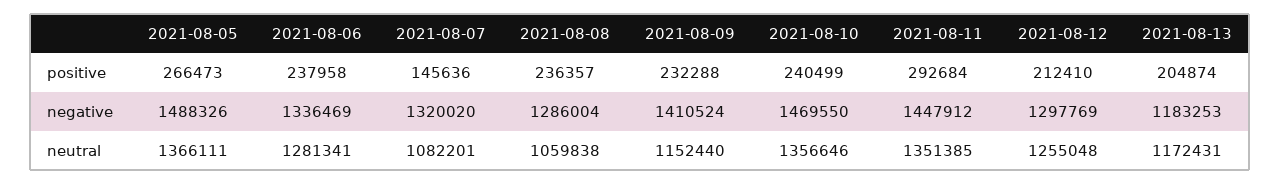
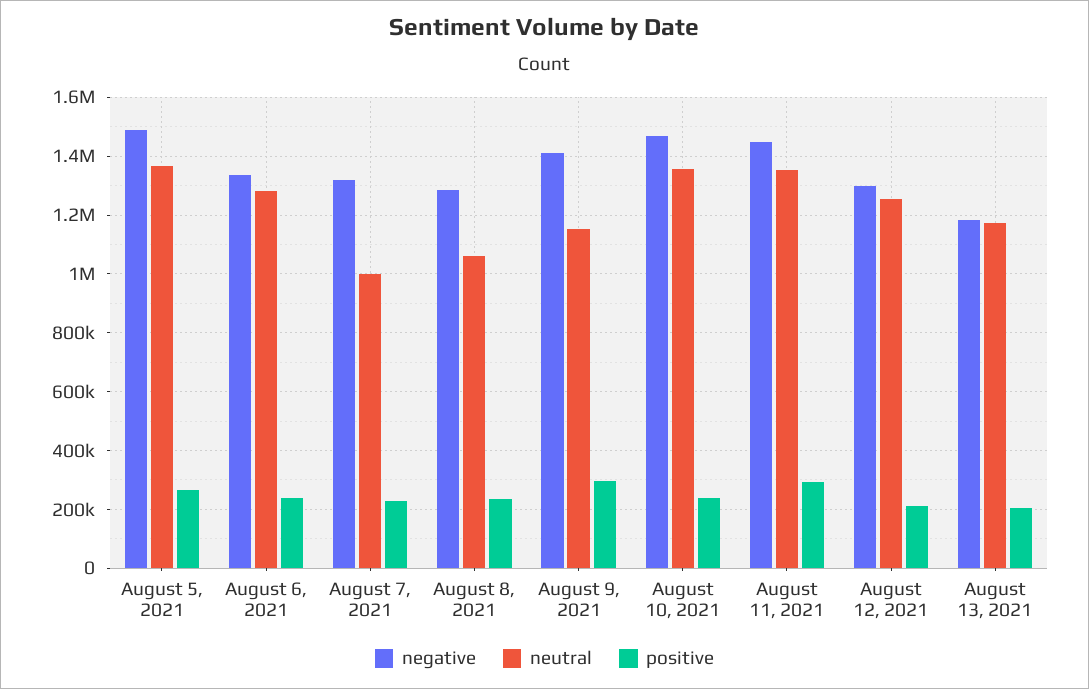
  {
    "positive": {
      "2021-08-05": 266473,
      "2021-08-06": 237958,
-     "2021-08-07": 145636,
+     "2021-08-07": 225000,
      "2021-08-08": 236357,
-     "2021-08-09": 232288,
+     "2021-08-09": 300000,
      "2021-08-10": 240499,
      "2021-08-11": 292684,
      "2021-08-12": 212410,
      "2021-08-13": 204874
    },
    "negative": {
      "2021-08-05": 1488326,
      "2021-08-06": 1336469,
      "2021-08-07": 1320020,
      "2021-08-08": 1286004,
      "2021-08-09": 1410524,
      "2021-08-10": 1469550,
      "2021-08-11": 1447912,
      "2021-08-12": 1297769,
      "2021-08-13": 1183253
    },
    "neutral": {
      "2021-08-05": 1366111,
      "2021-08-06": 1281341,
-     "2021-08-07": 1082201,
+     "2021-08-07": 1000000,
      "2021-08-08": 1059838,
      "2021-08-09": 1152440,
      "2021-08-10": 1356646,
      "2021-08-11": 1351385,
      "2021-08-12": 1255048,
      "2021-08-13": 1172431
    }
  }

